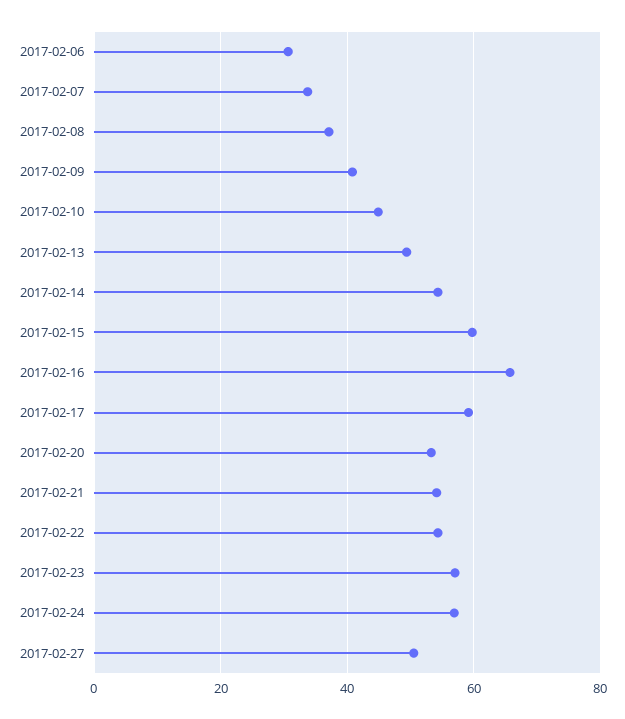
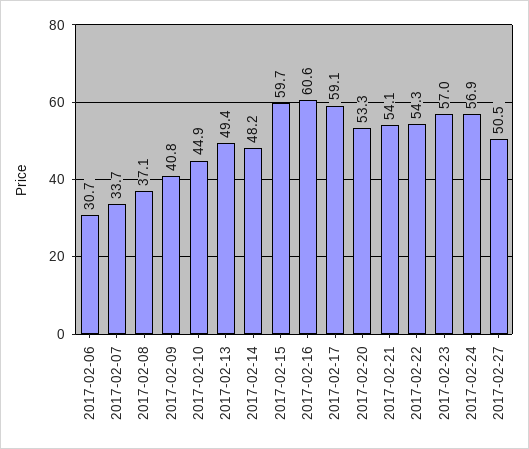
  {
    "2017-02-06": 30.7,
    "2017-02-07": 33.7,
    "2017-02-08": 37.1,
    "2017-02-09": 40.8,
    "2017-02-10": 44.9,
    "2017-02-13": 49.4,
-   "2017-02-14": 54,
+   "2017-02-14": 48.2,
    "2017-02-15": 59.7,
-   "2017-02-16": 66,
+   "2017-02-16": 60.6,
    "2017-02-17": 59.1,
    "2017-02-20": 53.3,
    "2017-02-21": 54.1,
    "2017-02-22": 54.3,
    "2017-02-23": 57,
    "2017-02-24": 56.9,
    "2017-02-27": 50.5
  }

